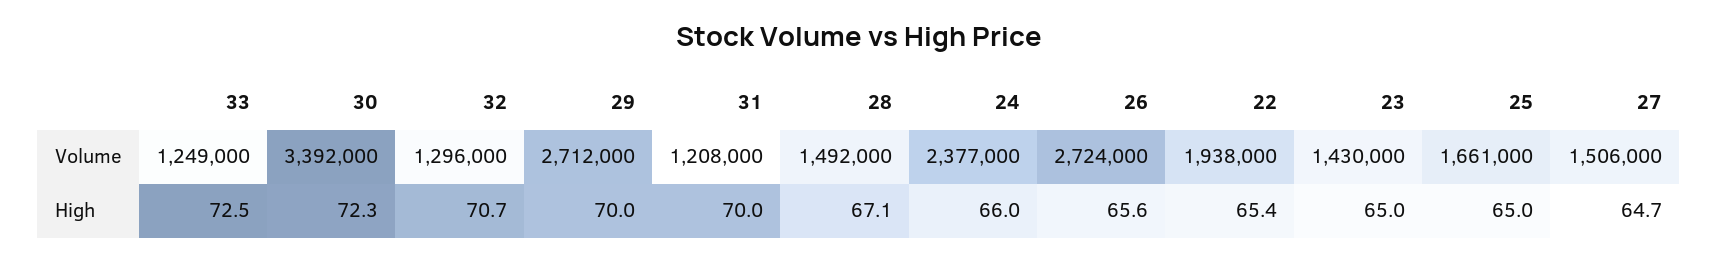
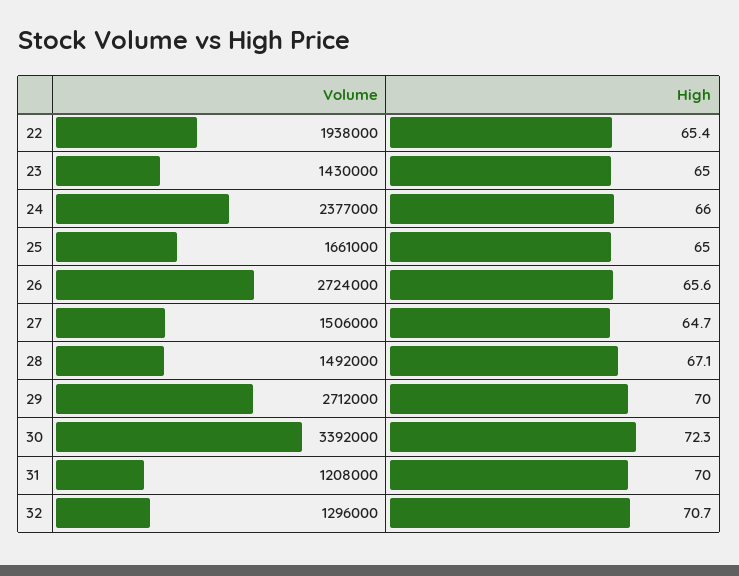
  {
-   "33": {
-     "Volume": 1249000,
-     "High": 72.5
-   },
    "30": {
      "Volume": 3392000,
      "High": 72.3
    },
    "32": {
      "Volume": 1296000,
      "High": 70.7
    },
    "29": {
      "Volume": 2712000,
      "High": 70
    },
    "31": {
      "Volume": 1208000,
      "High": 70
    },
    "28": {
      "Volume": 1492000,
      "High": 67.1
    },
    "24": {
      "Volume": 2377000,
      "High": 66
    },
    "26": {
      "Volume": 2724000,
      "High": 65.6
    },
    "22": {
      "Volume": 1938000,
      "High": 65.4
    },
    "23": {
      "Volume": 1430000,
      "High": 65
    },
    "25": {
      "Volume": 1661000,
      "High": 65
    },
    "27": {
      "Volume": 1506000,
      "High": 64.7
    }
  }

